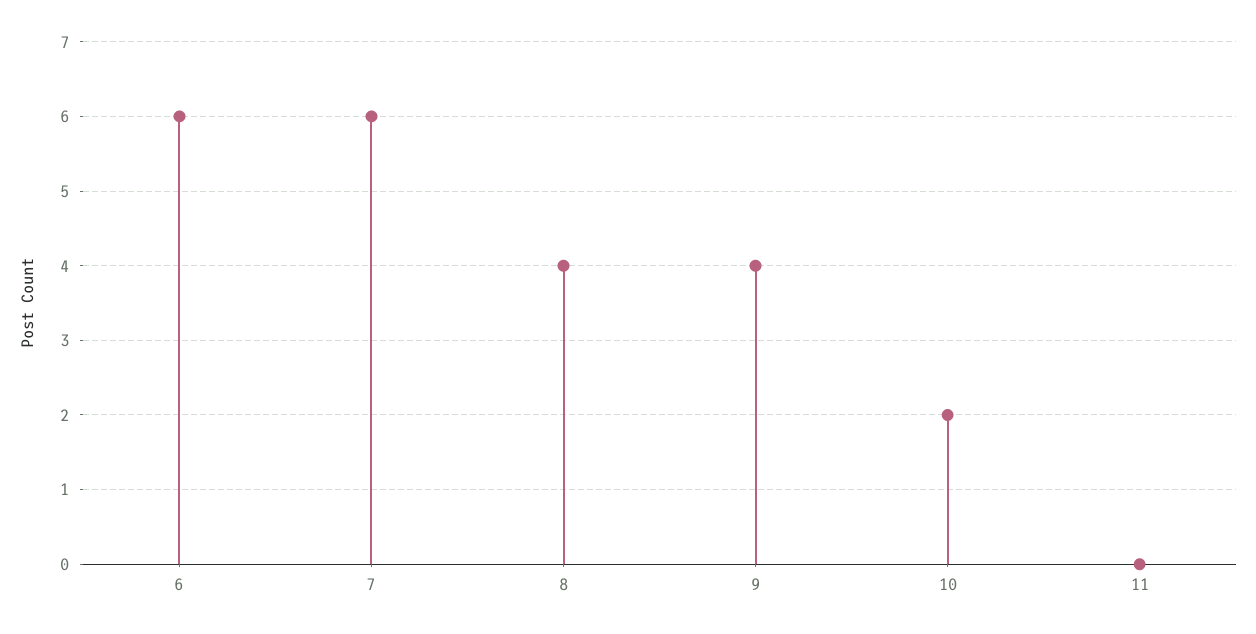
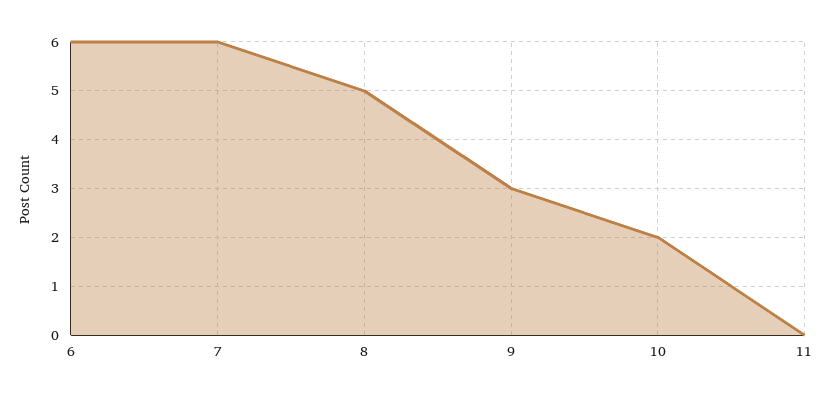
  {
    "6": 6,
    "7": 6,
-   "8": 4,
+   "8": 5,
-   "9": 4,
+   "9": 3,
    "10": 2,
    "11": 0
  }

